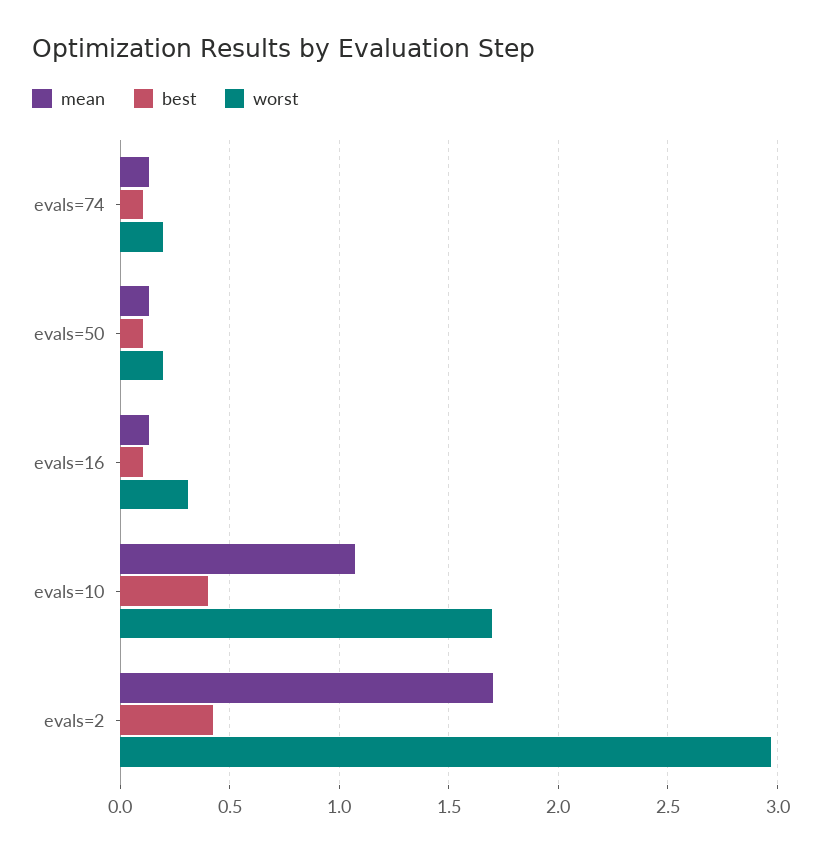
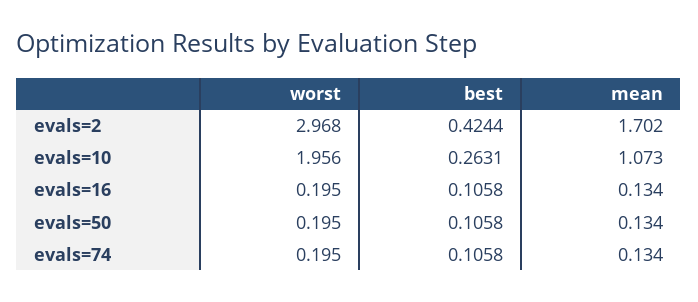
  {
    "mean": {
      "evals=74": 0.134,
      "evals=50": 0.134,
      "evals=16": 0.134,
      "evals=10": 1.073,
      "evals=2": 1.702
    },
    "best": {
      "evals=74": 0.1058,
      "evals=50": 0.1058,
      "evals=16": 0.1058,
-     "evals=10": 0.4,
+     "evals=10": 0.2631,
      "evals=2": 0.4244
    },
    "worst": {
      "evals=74": 0.195,
      "evals=50": 0.195,
-     "evals=16": 0.3,
+     "evals=16": 0.195,
-     "evals=10": 1.7,
+     "evals=10": 1.956,
      "evals=2": 2.968
    }
  }

